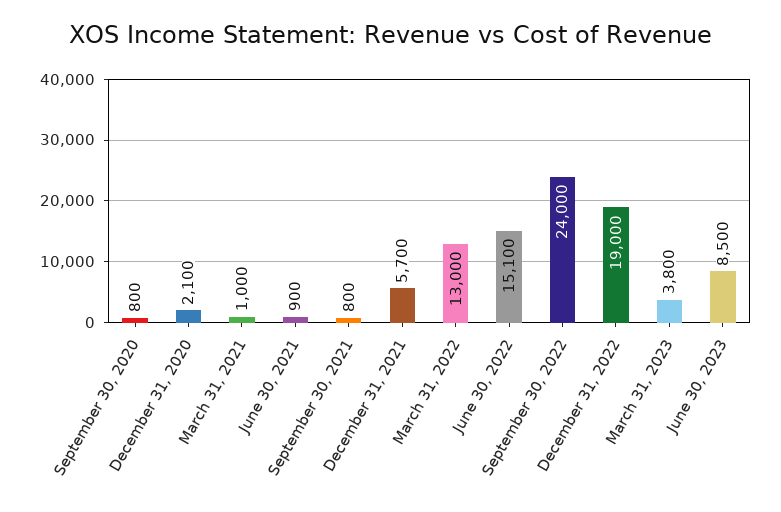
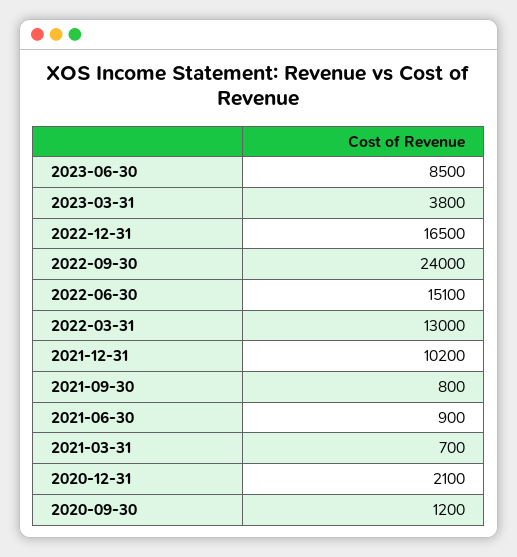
  {
-   "September 30, 2020": 800,
+   "September 30, 2020": 1200,
    "December 31, 2020": 2100,
-   "March 31, 2021": 1000,
+   "March 31, 2021": 700,
    "June 30, 2021": 900,
    "September 30, 2021": 800,
-   "December 31, 2021": 5700,
+   "December 31, 2021": 10200,
    "March 31, 2022": 13000,
    "June 30, 2022": 15100,
    "September 30, 2022": 24000,
-   "December 31, 2022": 19000,
+   "December 31, 2022": 16500,
    "March 31, 2023": 3800,
    "June 30, 2023": 8500
  }

